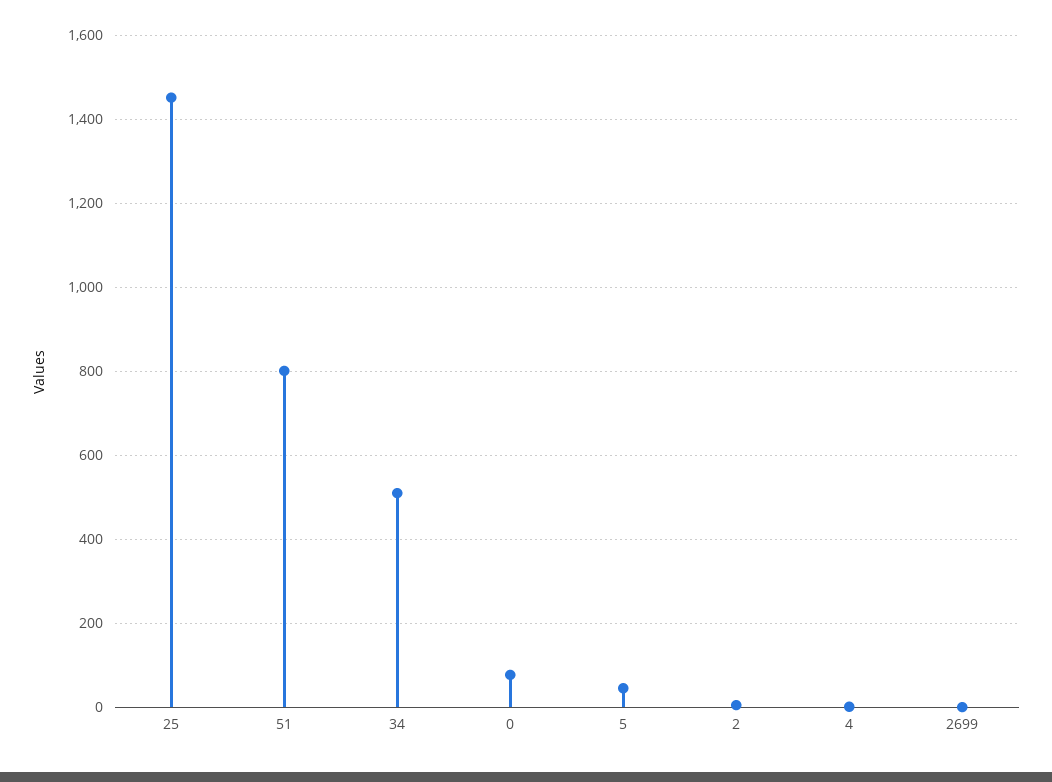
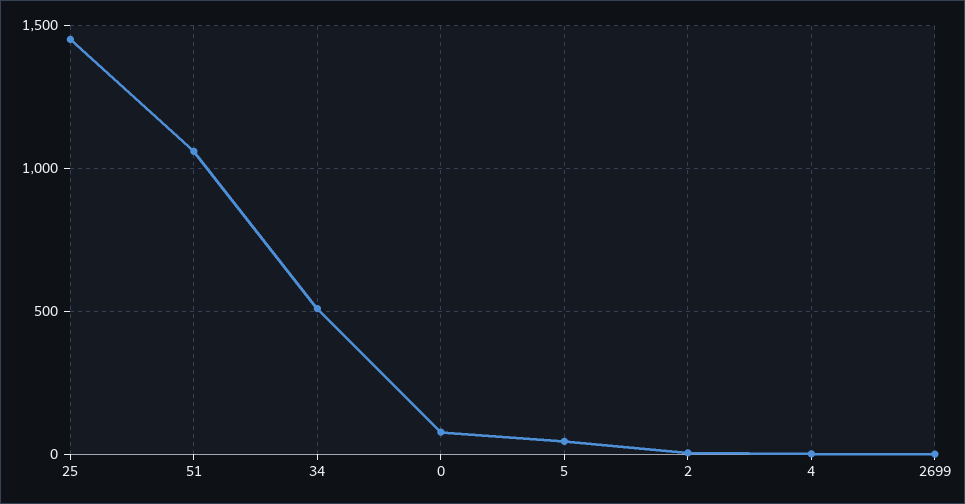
  {
    "25": 1460,
-   "51": 800,
+   "51": 1050,
    "34": 520,
    "0": 80,
    "5": 40,
    "2": 0,
    "4": 0,
    "2699": 0
  }

